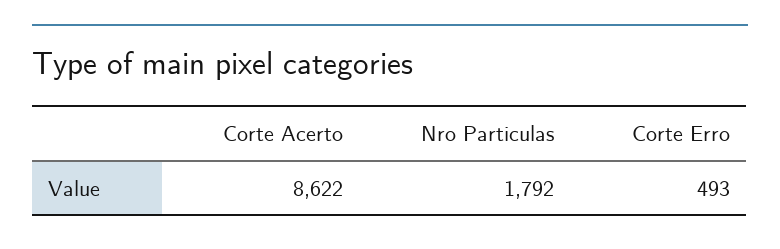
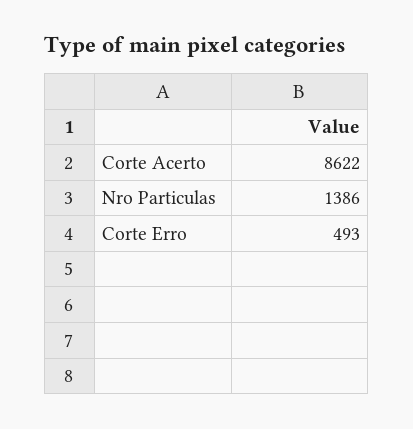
  {
    "Corte Acerto": 8622,
-   "Nro Particulas": 1792,
+   "Nro Particulas": 1386,
    "Corte Erro": 493
  }

